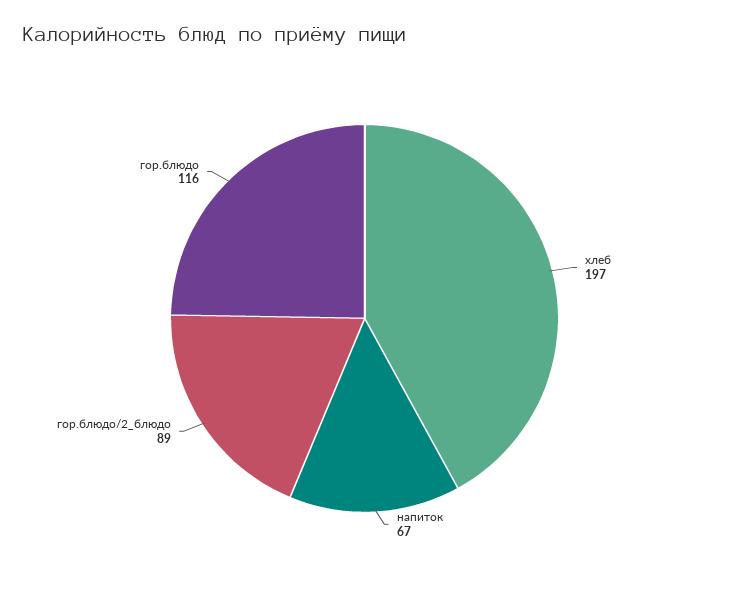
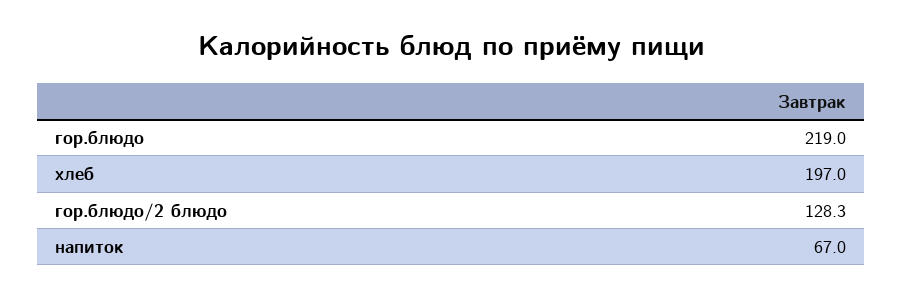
  {
    "хлеб": 197,
    "напиток": 67,
-   "гор.блюдо/2_блюдо": 89,
+   "гор.блюдо/2_блюдо": 128.3,
-   "гор.блюдо": 116
+   "гор.блюдо": 219
  }

